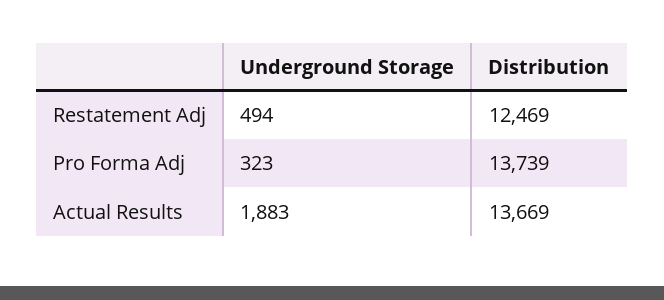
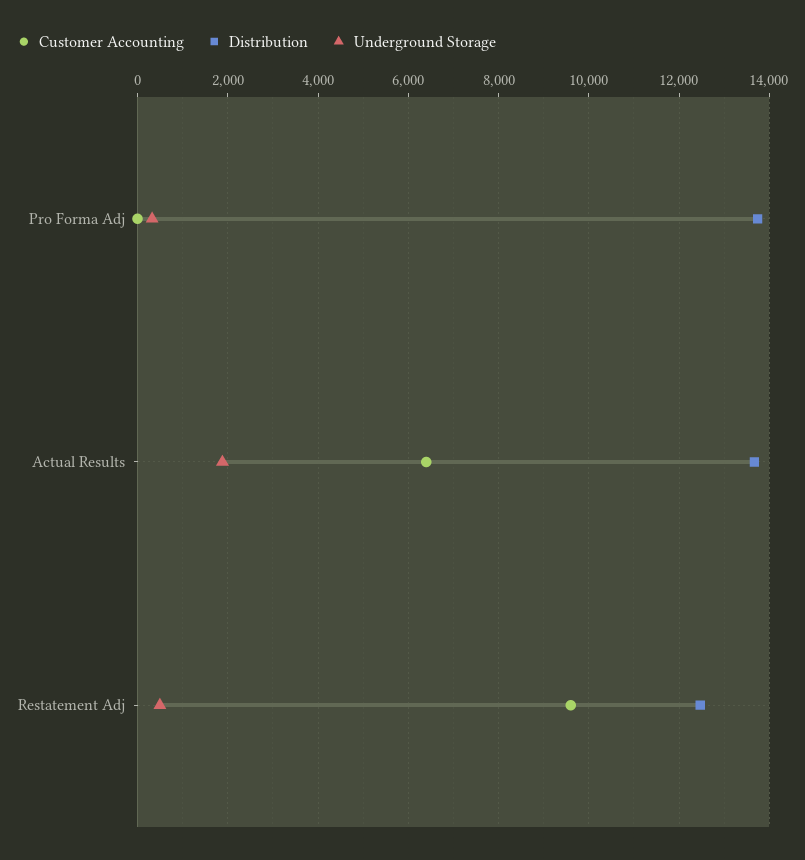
  {
    "Underground Storage": {
      "Restatement Adj": 494,
      "Pro Forma Adj": 323,
      "Actual Results": 1883
    },
    "Distribution": {
      "Restatement Adj": 12469,
      "Pro Forma Adj": 13739,
      "Actual Results": 13669
-   }
+   },
+   "Customer Accounting": {
+     "Pro Forma Adj": 0,
+     "Actual Results": 6400,
+     "Restatement Adj": 9600
+   }
  }

